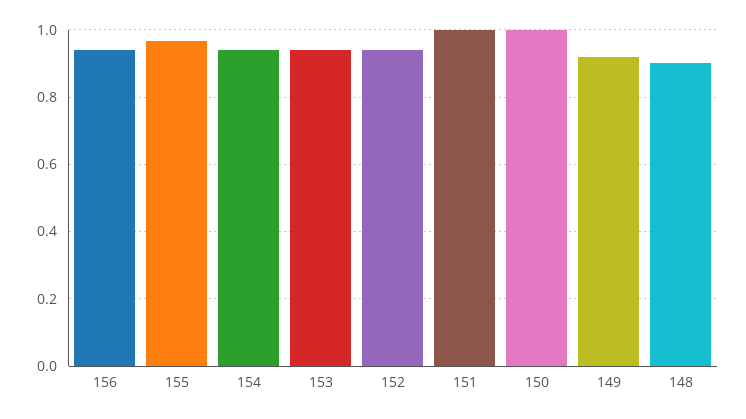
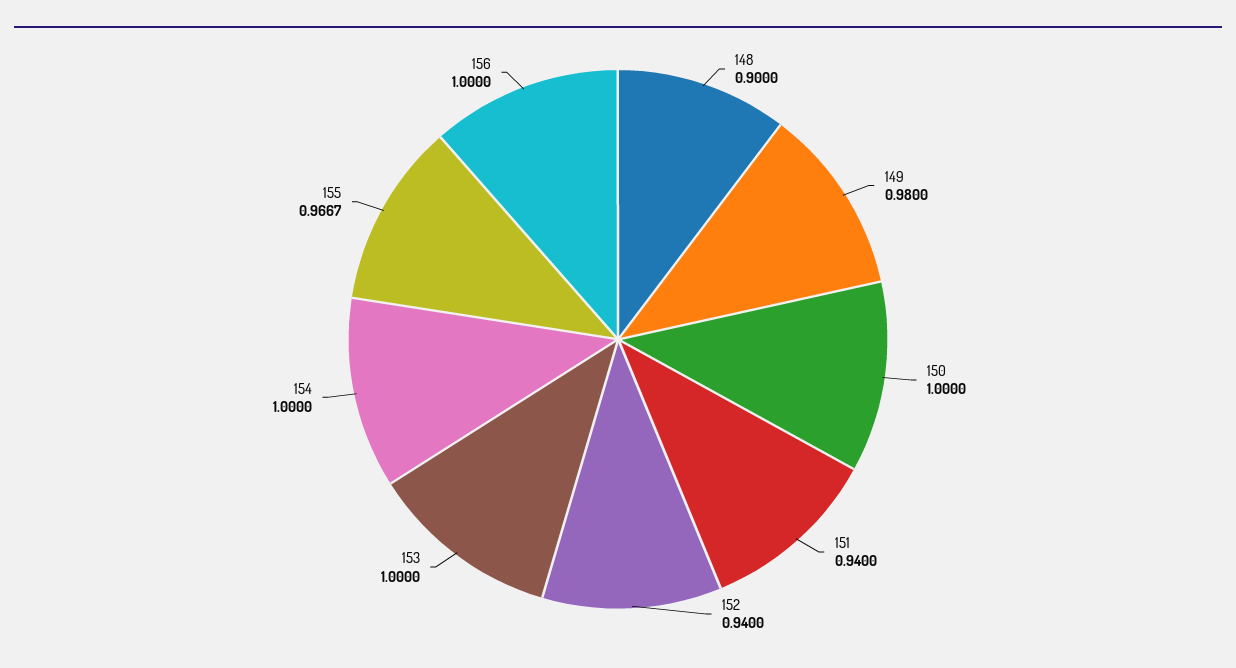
  {
-   "156": 0.94,
+   "156": 1,
    "155": 0.9667,
-   "154": 0.94,
+   "154": 1,
-   "153": 0.94,
+   "153": 1,
    "152": 0.94,
-   "151": 1,
+   "151": 0.94,
    "150": 1,
-   "149": 0.92,
+   "149": 0.98,
    "148": 0.9
  }

